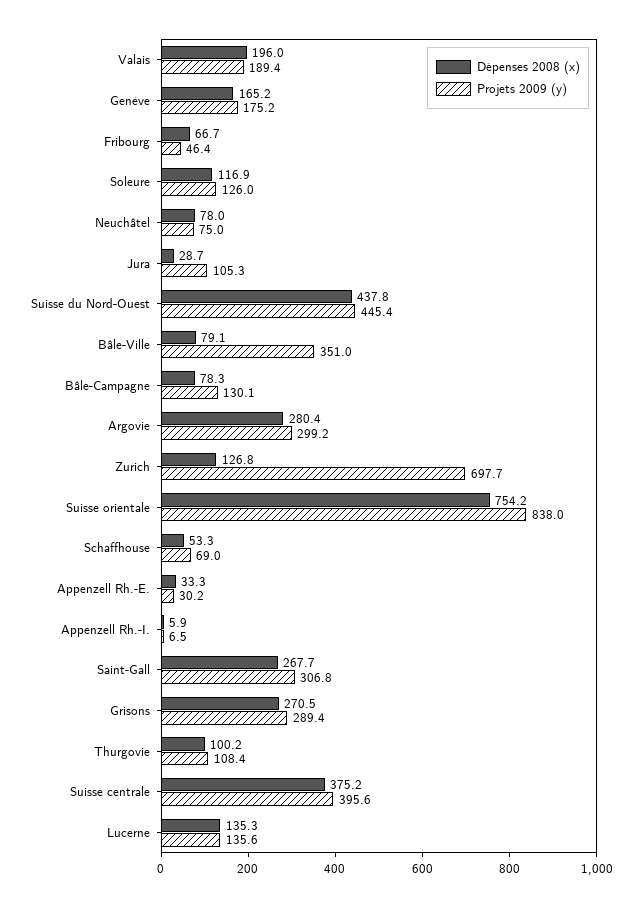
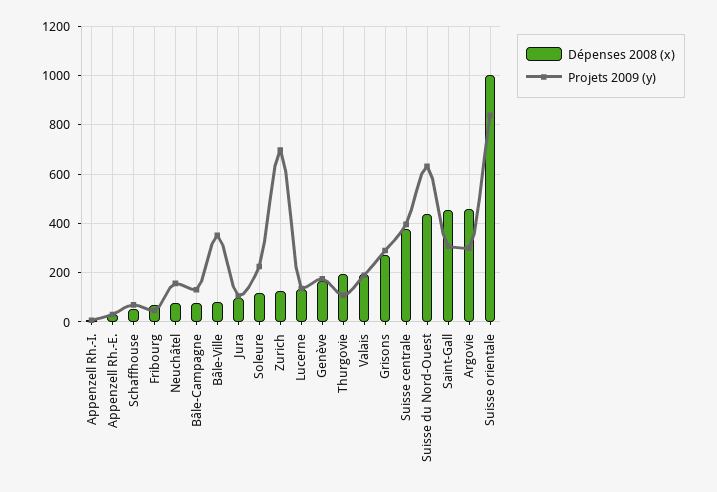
  {
    "Dépenses 2008 (x)": {
      "Valais": 196,
      "Genève": 165.2,
      "Fribourg": 66.7,
      "Soleure": 116.9,
      "Neuchâtel": 78,
-     "Jura": 28.7,
+     "Jura": 100,
      "Suisse du Nord-Ouest": 437.8,
      "Bâle-Ville": 79.1,
      "Bâle-Campagne": 78.3,
-     "Argovie": 280.4,
+     "Argovie": 450,
      "Zurich": 126.8,
-     "Suisse orientale": 754.2,
+     "Suisse orientale": 1000,
      "Schaffhouse": 53.3,
      "Appenzell Rh.-E.": 33.3,
      "Appenzell Rh.-I.": 5.9,
-     "Saint-Gall": 267.7,
+     "Saint-Gall": 450,
      "Grisons": 270.5,
-     "Thurgovie": 100.2,
+     "Thurgovie": 200,
      "Suisse centrale": 375.2,
      "Lucerne": 135.3
    },
    "Projets 2009 (y)": {
      "Valais": 189.4,
      "Genève": 175.2,
      "Fribourg": 46.4,
-     "Soleure": 126,
+     "Soleure": 225,
-     "Neuchâtel": 75,
+     "Neuchâtel": 150,
      "Jura": 105.3,
-     "Suisse du Nord-Ouest": 445.4,
+     "Suisse du Nord-Ouest": 625,
      "Bâle-Ville": 351,
      "Bâle-Campagne": 130.1,
      "Argovie": 299.2,
      "Zurich": 697.7,
      "Suisse orientale": 838,
      "Schaffhouse": 69,
      "Appenzell Rh.-E.": 30.2,
      "Appenzell Rh.-I.": 6.5,
      "Saint-Gall": 306.8,
      "Grisons": 289.4,
      "Thurgovie": 108.4,
      "Suisse centrale": 395.6,
      "Lucerne": 135.6
    }
  }

